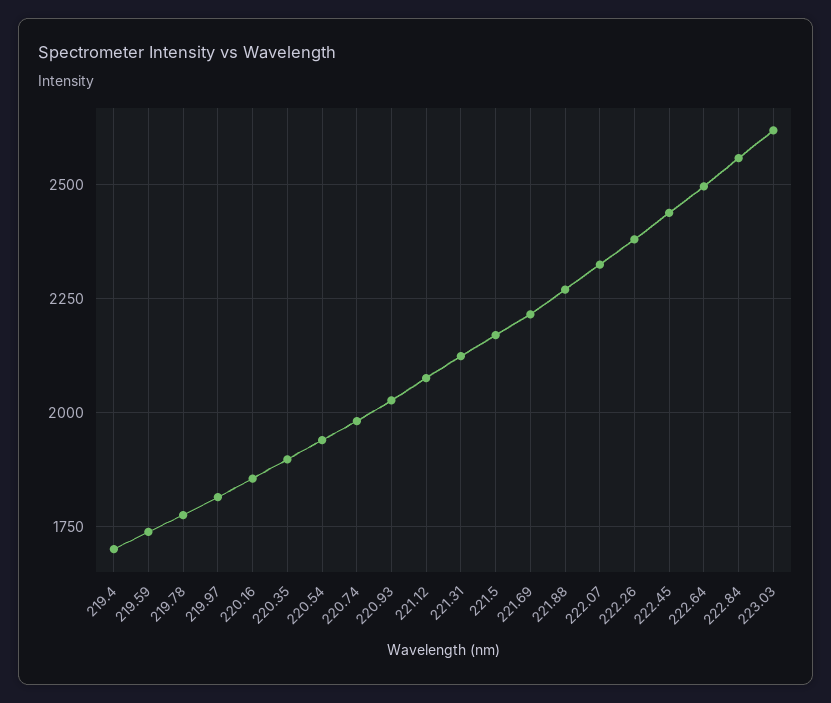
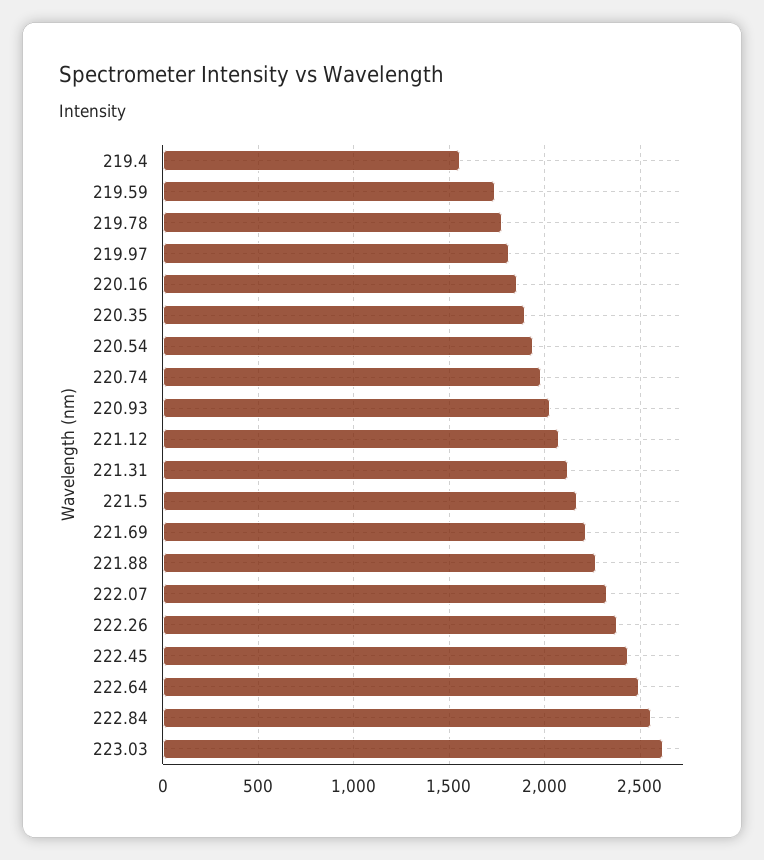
  {
-   "219.4": 1700,
+   "219.4": 1550,
    "219.59": 1750,
    "219.78": 1775,
    "219.97": 1825,
    "220.16": 1850,
    "220.35": 1900,
    "220.54": 1950,
    "220.74": 1975,
    "220.93": 2025,
    "221.12": 2075,
    "221.31": 2125,
    "221.5": 2175,
    "221.69": 2225,
    "221.88": 2275,
    "222.07": 2325,
    "222.26": 2375,
    "222.45": 2450,
    "222.64": 2500,
    "222.84": 2550,
    "223.03": 2625
  }

